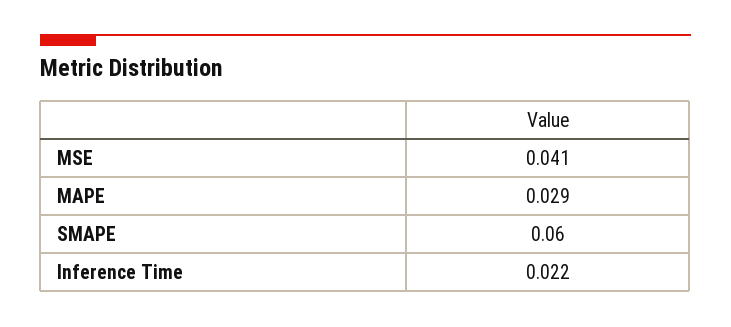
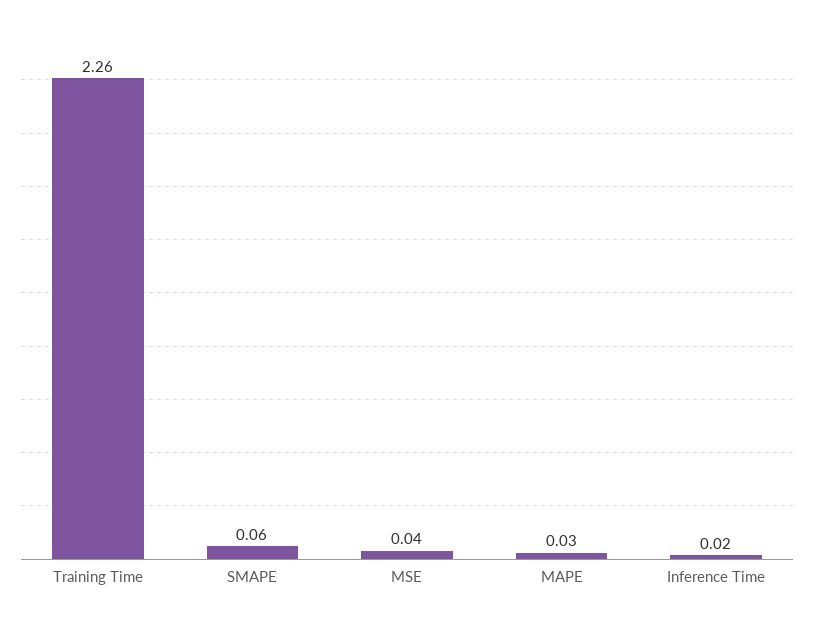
  {
    "MSE": 0.041,
    "MAPE": 0.029,
    "SMAPE": 0.06,
-   "Inference Time": 0.022
+   "Inference Time": 0.022,
+   "Training Time": 2.26
  }

